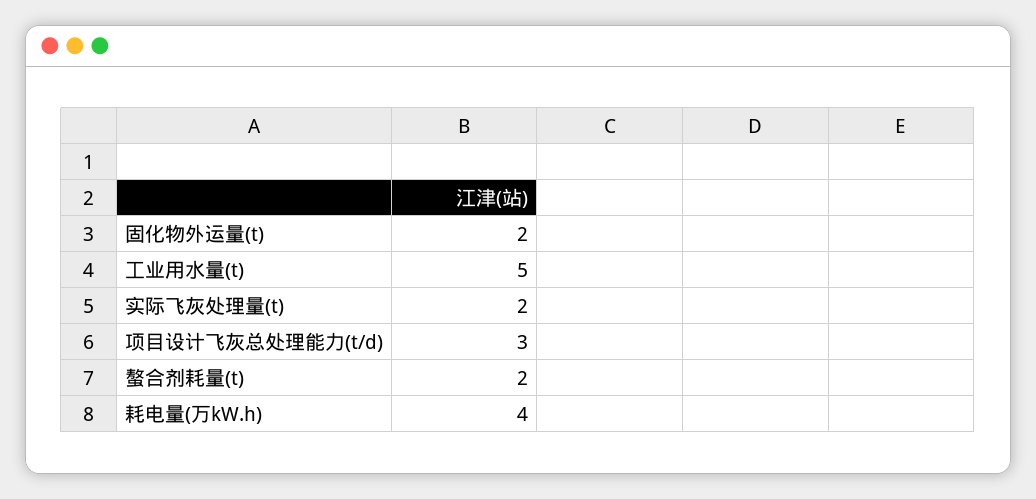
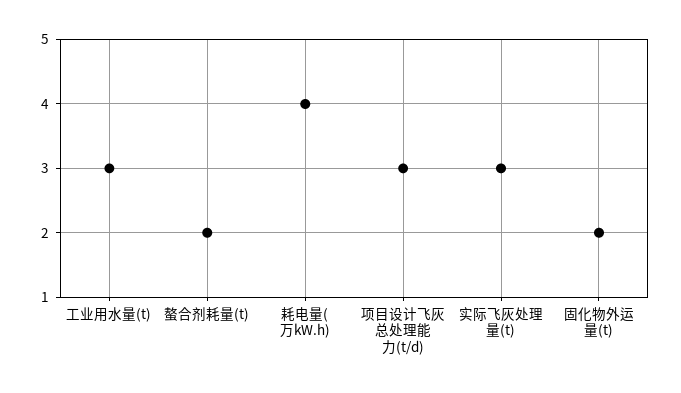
  {
    "固化物外运量(t)": 2,
-   "工业用水量(t)": 5,
+   "工业用水量(t)": 3,
-   "实际飞灰处理量(t)": 2,
+   "实际飞灰处理量(t)": 3,
    "项目设计飞灰总处理能力(t/d)": 3,
    "螯合剂耗量(t)": 2,
    "耗电量(万kW.h)": 4
  }

